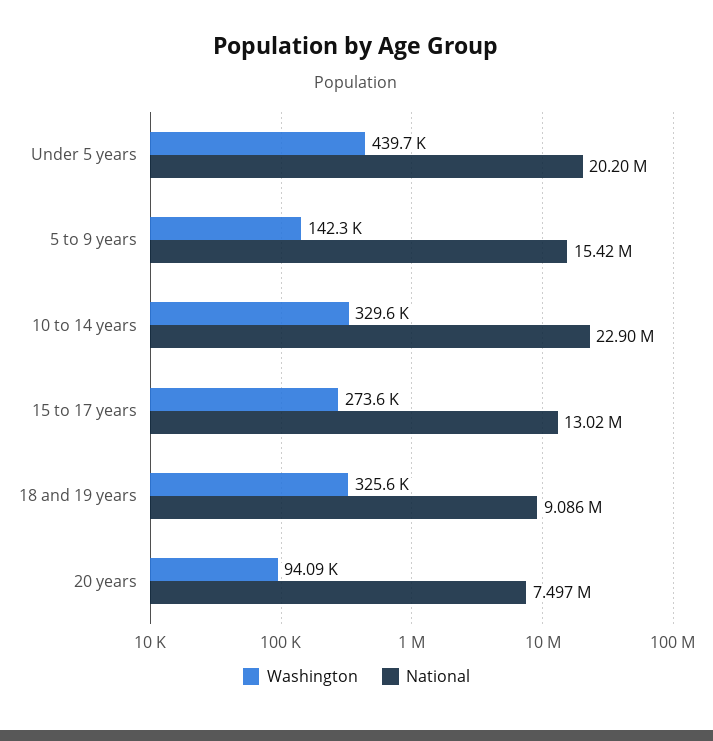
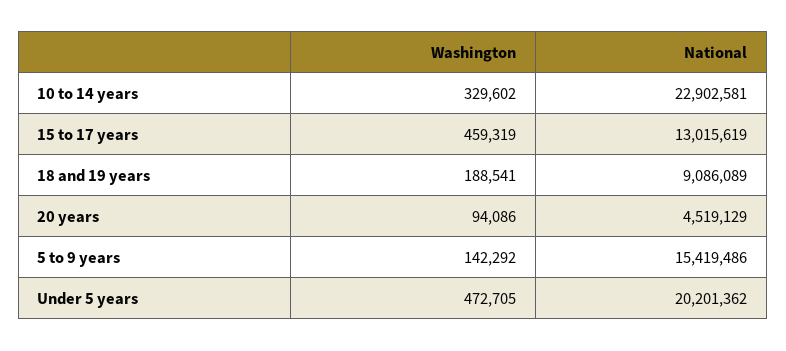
  {
    "Washington": {
-     "Under 5 years": 439700,
+     "Under 5 years": 472705,
      "5 to 9 years": 142292,
      "10 to 14 years": 329602,
-     "15 to 17 years": 273600,
+     "15 to 17 years": 459319,
-     "18 and 19 years": 325600,
+     "18 and 19 years": 188541,
      "20 years": 94086
    },
    "National": {
      "Under 5 years": 20201362,
      "5 to 9 years": 15419486,
      "10 to 14 years": 22902581,
      "15 to 17 years": 13015619,
      "18 and 19 years": 9086089,
-     "20 years": 7497000
+     "20 years": 4519129
    }
  }

